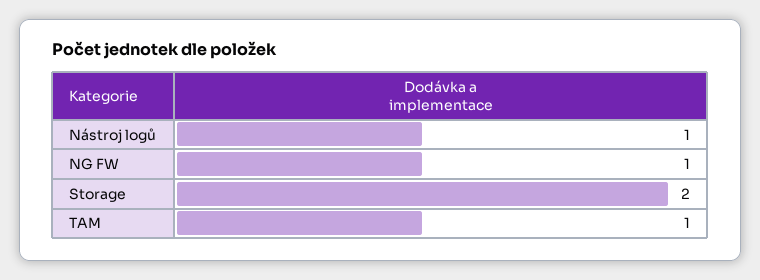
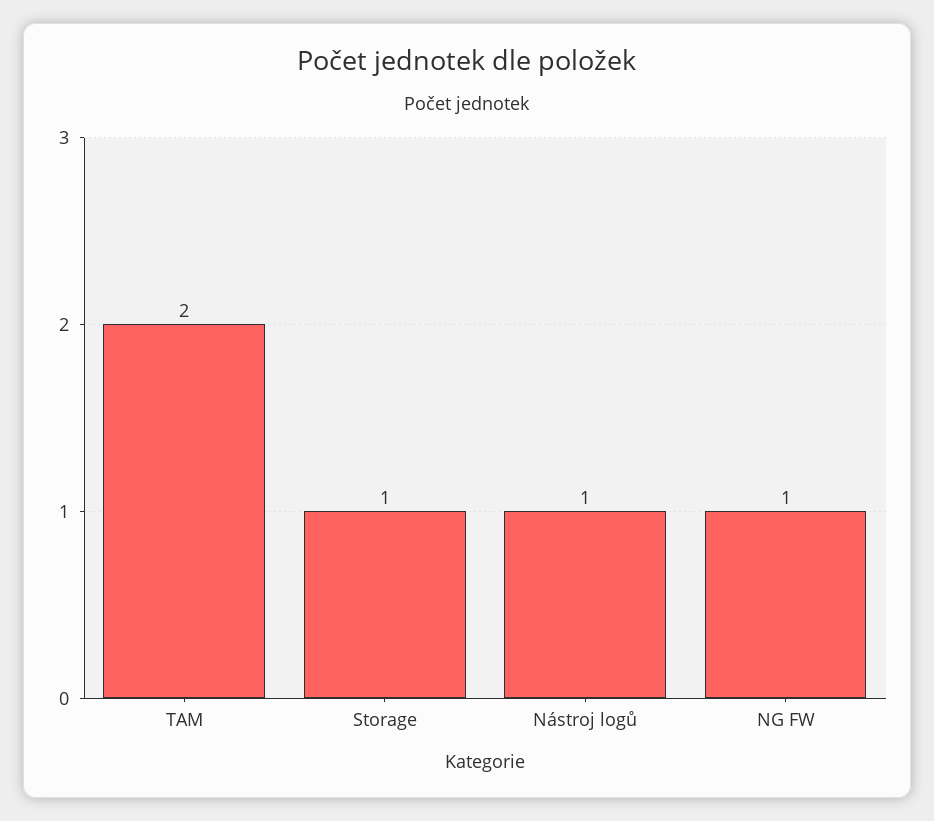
  {
    "Nástroj logů": 1,
    "NG FW": 1,
-   "Storage": 2,
+   "Storage": 1,
-   "TAM": 1
+   "TAM": 2
  }

